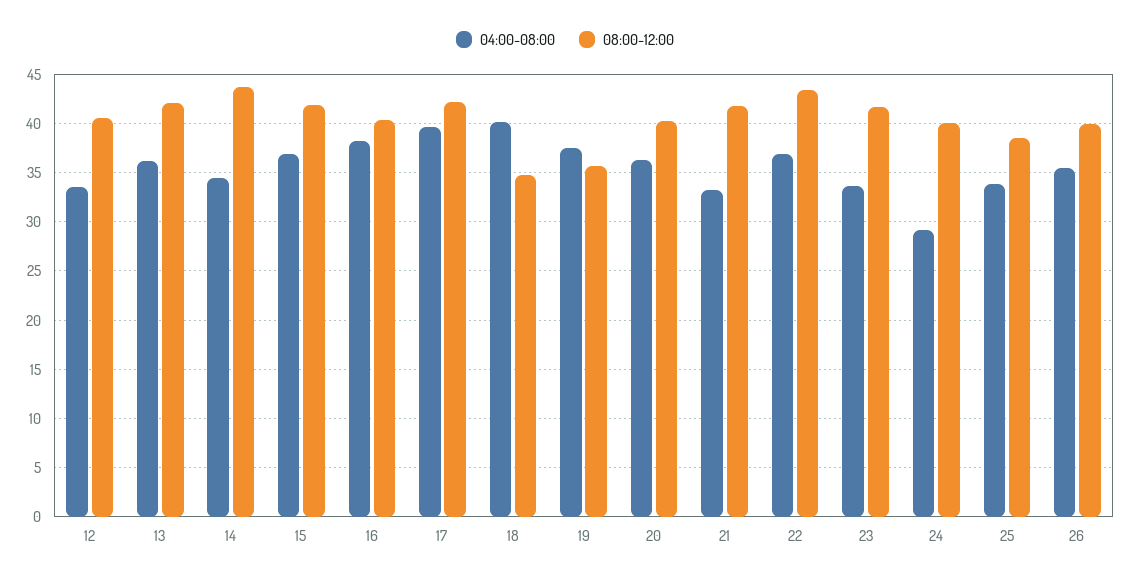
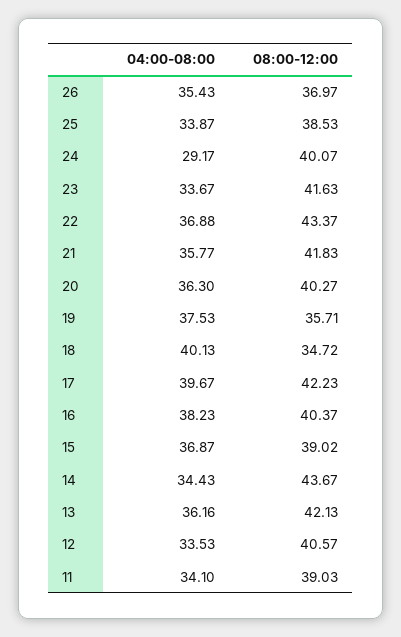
  {
    "04:00-08:00": {
      "12": 33.53,
      "13": 36.16,
      "14": 34.43,
      "15": 36.87,
      "16": 38.23,
      "17": 39.67,
      "18": 40.13,
      "19": 37.53,
      "20": 36.3,
-     "21": 33,
+     "21": 35.77,
      "22": 36.88,
      "23": 33.67,
      "24": 29.17,
      "25": 33.87,
-     "26": 35.43
+     "26": 35.43,
+     "11": 34.1
    },
    "08:00-12:00": {
      "12": 40.57,
      "13": 42.13,
      "14": 43.67,
-     "15": 42,
+     "15": 39.02,
      "16": 40.37,
      "17": 42.23,
      "18": 34.72,
      "19": 35.71,
      "20": 40.27,
      "21": 41.83,
      "22": 43.37,
      "23": 41.63,
      "24": 40.07,
      "25": 38.53,
-     "26": 40
+     "26": 36.97,
+     "11": 39.03
    }
  }

